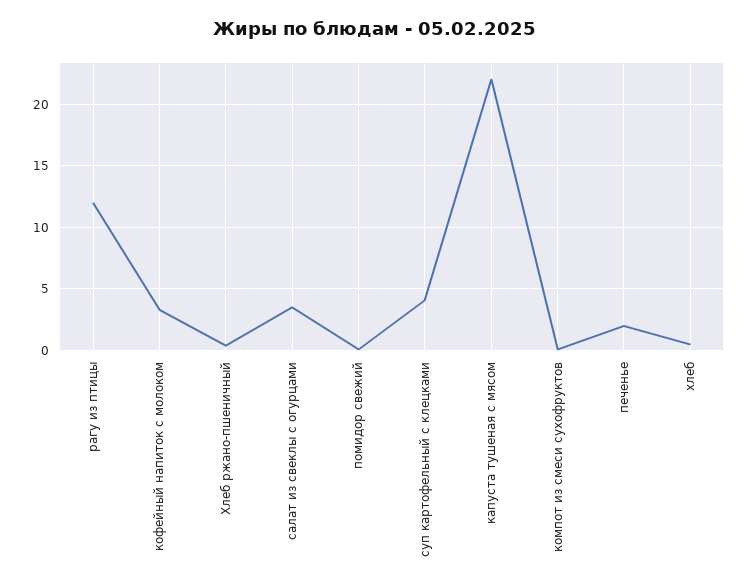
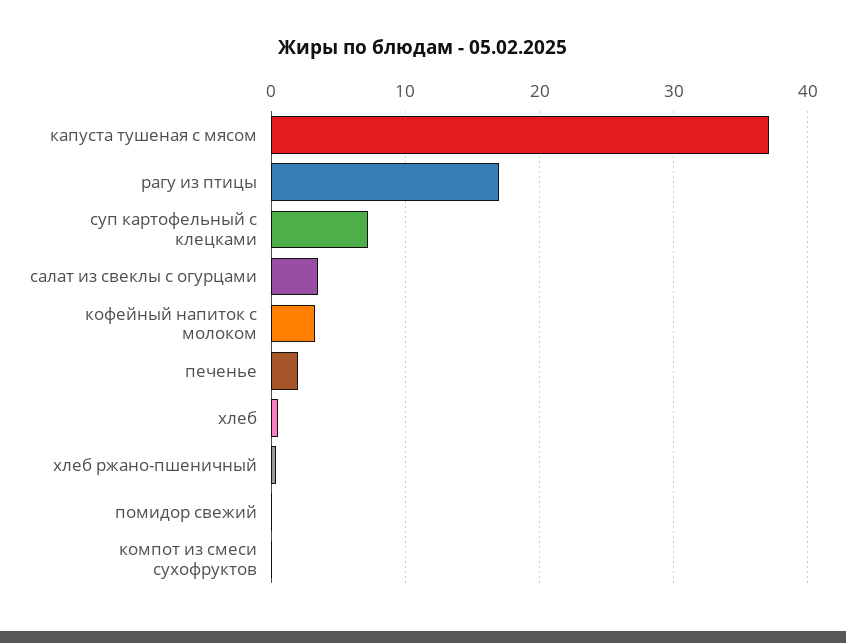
  {
-   "рагу из птицы": 12,
+   "рагу из птицы": 17,
    "кофейный напиток с молоком": 3.5,
    "Хлеб ржано-пшеничный": 0.5,
    "салат из свеклы с огурцами": 3.5,
    "помидор свежий": 0,
-   "суп картофельный с клецками": 4,
+   "суп картофельный с клецками": 7,
-   "капуста тушеная с мясом": 22,
+   "капуста тушеная с мясом": 37,
    "компот из смеси сухофруктов": 0,
    "печенье": 2,
    "хлеб": 0.5
  }

